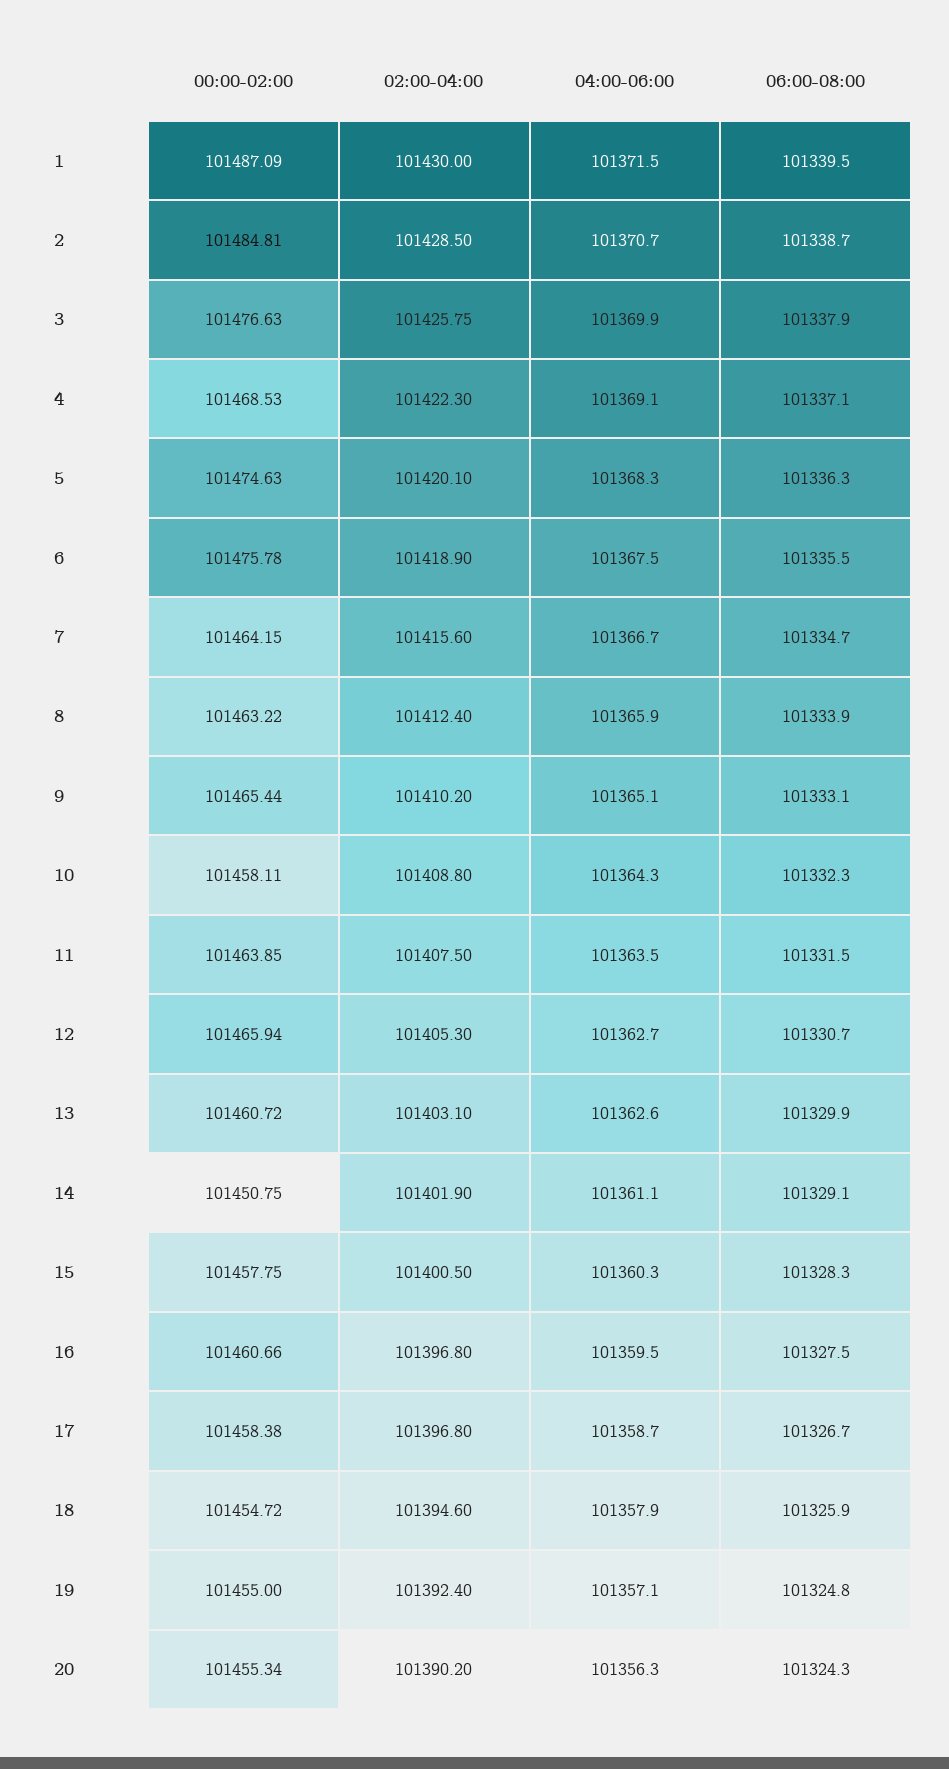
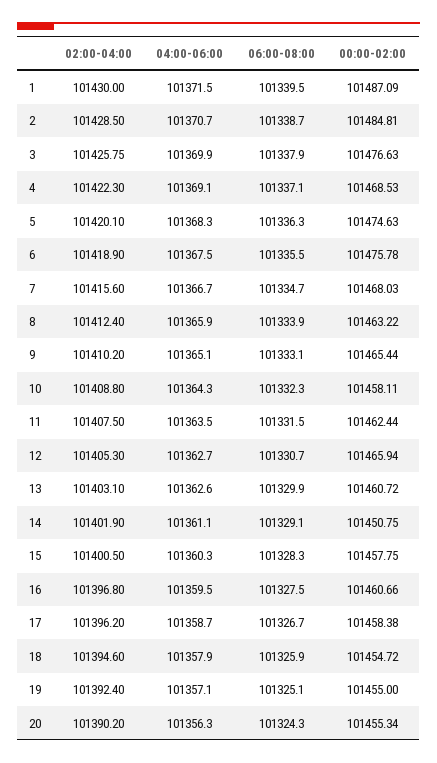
  {
    "00:00-02:00": {
      "1": 101487.09,
      "2": 101484.81,
      "3": 101476.63,
      "4": 101468.53,
      "5": 101474.63,
      "6": 101475.78,
-     "7": 101464.15,
+     "7": 101468.03,
      "8": 101463.22,
      "9": 101465.44,
      "10": 101458.11,
-     "11": 101463.85,
+     "11": 101462.44,
      "12": 101465.94,
      "13": 101460.72,
      "14": 101450.75,
      "15": 101457.75,
      "16": 101460.66,
      "17": 101458.38,
      "18": 101454.72,
      "19": 101455,
      "20": 101455.34
    },
    "02:00-04:00": {
      "1": 101430,
      "2": 101428.5,
      "3": 101425.75,
      "4": 101422.3,
      "5": 101420.1,
      "6": 101418.9,
      "7": 101415.6,
      "8": 101412.4,
      "9": 101410.2,
      "10": 101408.8,
      "11": 101407.5,
      "12": 101405.3,
      "13": 101403.1,
      "14": 101401.9,
      "15": 101400.5,
      "16": 101396.8,
-     "17": 101396.8,
+     "17": 101396.2,
      "18": 101394.6,
      "19": 101392.4,
      "20": 101390.2
    },
    "04:00-06:00": {
      "1": 101371.5,
      "2": 101370.7,
      "3": 101369.9,
      "4": 101369.1,
      "5": 101368.3,
      "6": 101367.5,
      "7": 101366.7,
      "8": 101365.9,
      "9": 101365.1,
      "10": 101364.3,
      "11": 101363.5,
      "12": 101362.7,
      "13": 101362.6,
      "14": 101361.1,
      "15": 101360.3,
      "16": 101359.5,
      "17": 101358.7,
      "18": 101357.9,
      "19": 101357.1,
      "20": 101356.3
    },
    "06:00-08:00": {
      "1": 101339.5,
      "2": 101338.7,
      "3": 101337.9,
      "4": 101337.1,
      "5": 101336.3,
      "6": 101335.5,
      "7": 101334.7,
      "8": 101333.9,
      "9": 101333.1,
      "10": 101332.3,
      "11": 101331.5,
      "12": 101330.7,
      "13": 101329.9,
      "14": 101329.1,
      "15": 101328.3,
      "16": 101327.5,
      "17": 101326.7,
      "18": 101325.9,
-     "19": 101324.8,
+     "19": 101325.1,
      "20": 101324.3
    }
  }

